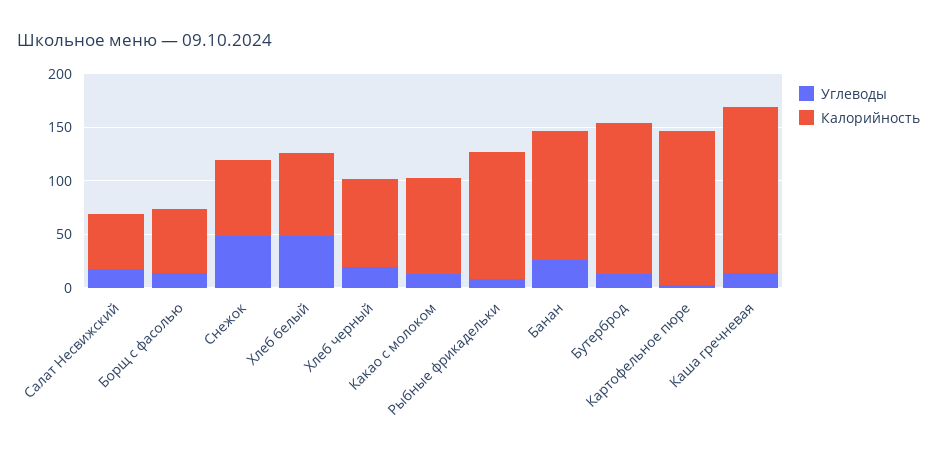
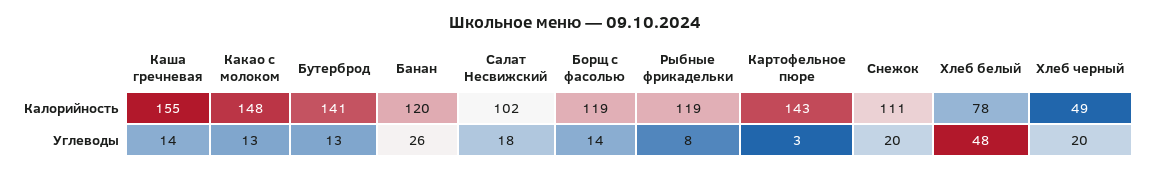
  {
    "Углеводы": {
      "Салат Несвижский": 18,
      "Борщ с фасолью": 14,
-     "Снежок": 50,
+     "Снежок": 20,
      "Хлеб белый": 48,
      "Хлеб черный": 20,
      "Какао с молоком": 13,
      "Рыбные фрикадельки": 8,
      "Банан": 26,
      "Бутерброд": 13,
      "Картофельное пюре": 3,
      "Каша гречневая": 14
    },
    "Калорийность": {
-     "Салат Несвижский": 50,
+     "Салат Несвижский": 102,
-     "Борщ с фасолью": 60,
+     "Борщ с фасолью": 119,
-     "Снежок": 70,
+     "Снежок": 111,
      "Хлеб белый": 78,
-     "Хлеб черный": 80,
+     "Хлеб черный": 49,
-     "Какао с молоком": 90,
+     "Какао с молоком": 148,
      "Рыбные фрикадельки": 119,
      "Банан": 120,
      "Бутерброд": 141,
      "Картофельное пюре": 143,
      "Каша гречневая": 155
    }
  }

